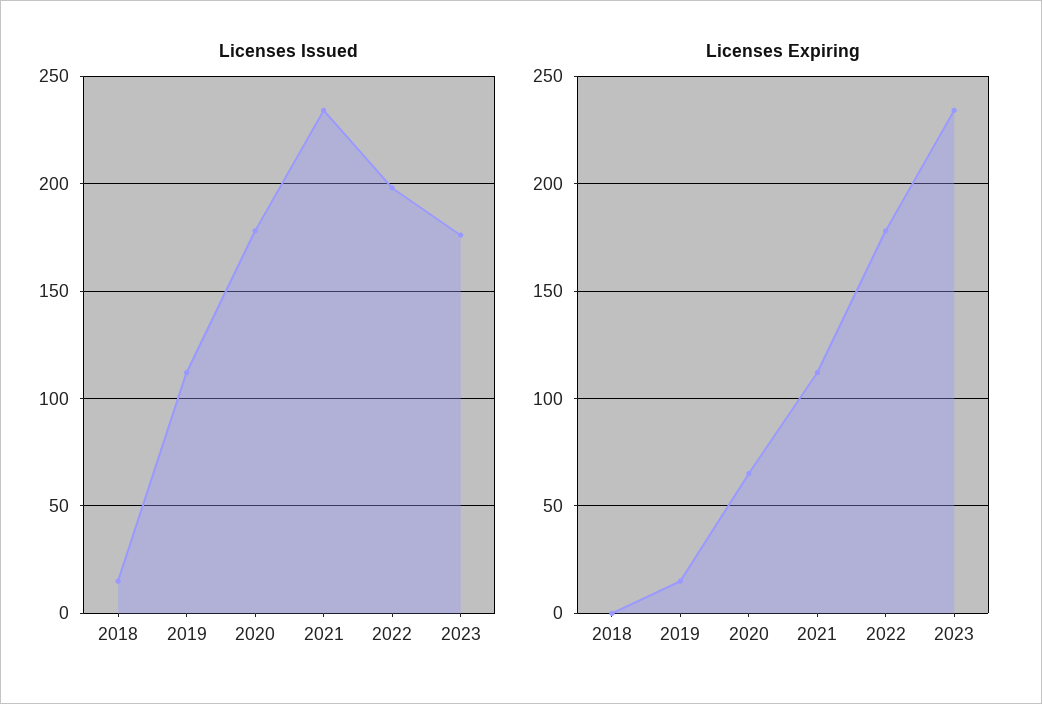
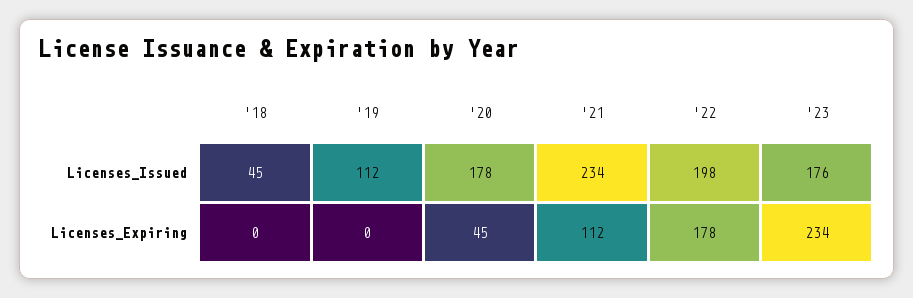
  {
    "Licenses Issued": {
-     "2018": 15,
+     "2018": 45,
      "2019": 112,
      "2020": 178,
      "2021": 234,
      "2022": 198,
      "2023": 176
    },
    "Licenses Expiring": {
      "2018": 0,
-     "2019": 15,
+     "2019": 0,
-     "2020": 65,
+     "2020": 45,
      "2021": 112,
      "2022": 178,
      "2023": 234
    }
  }

